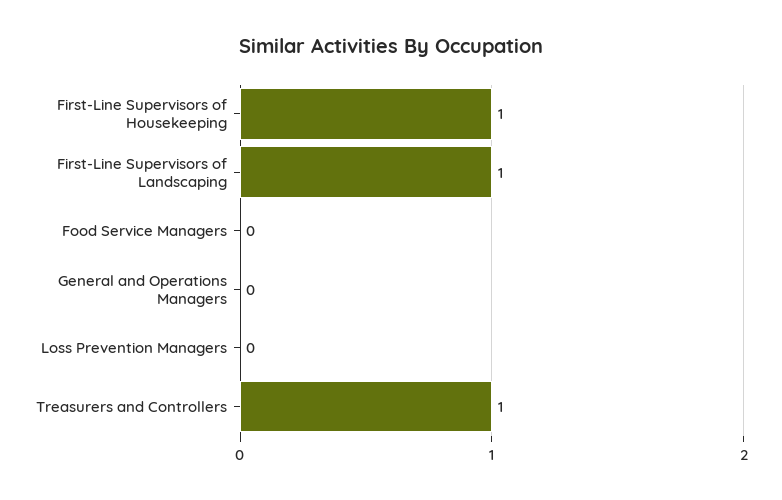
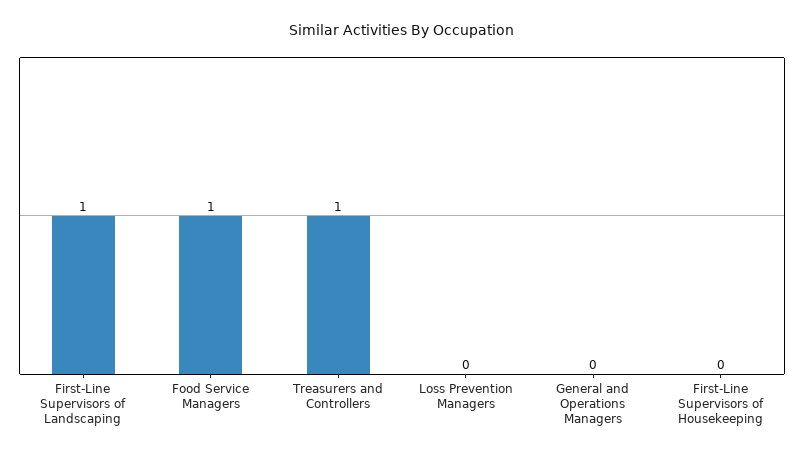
  {
-   "First-Line Supervisors of Housekeeping": 1,
+   "First-Line Supervisors of Housekeeping": 0,
    "First-Line Supervisors of Landscaping": 1,
-   "Food Service Managers": 0,
+   "Food Service Managers": 1,
    "General and Operations Managers": 0,
    "Loss Prevention Managers": 0,
    "Treasurers and Controllers": 1
  }

